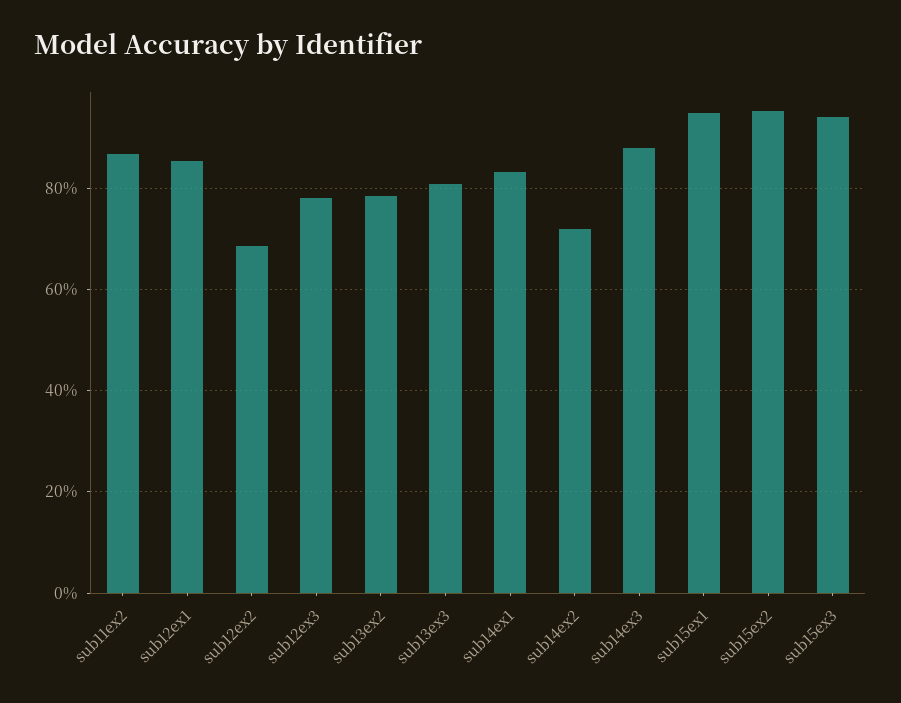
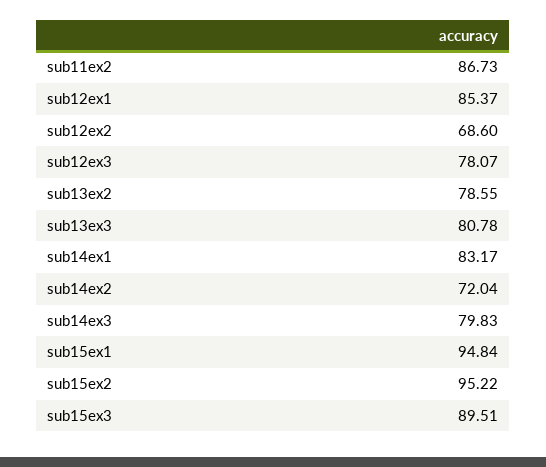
  {
    "sub11ex2": 86.73,
    "sub12ex1": 85.37,
    "sub12ex2": 68.6,
    "sub12ex3": 78.07,
    "sub13ex2": 78.55,
    "sub13ex3": 80.78,
    "sub14ex1": 83.17,
    "sub14ex2": 72.04,
-   "sub14ex3": 88,
+   "sub14ex3": 79.83,
    "sub15ex1": 94.84,
    "sub15ex2": 95.22,
-   "sub15ex3": 94
+   "sub15ex3": 89.51
  }

